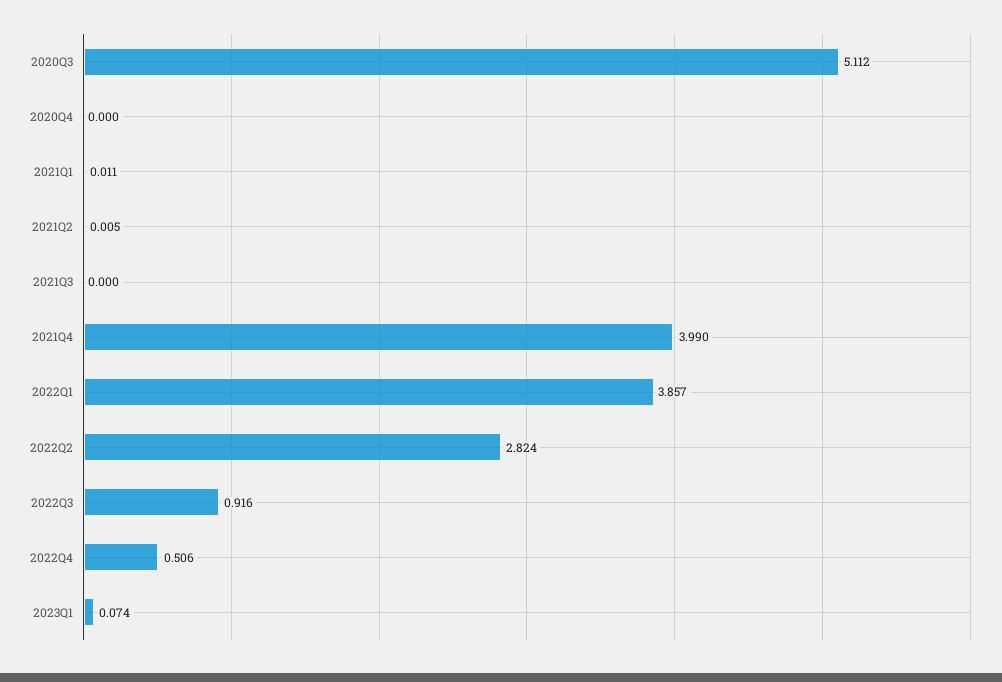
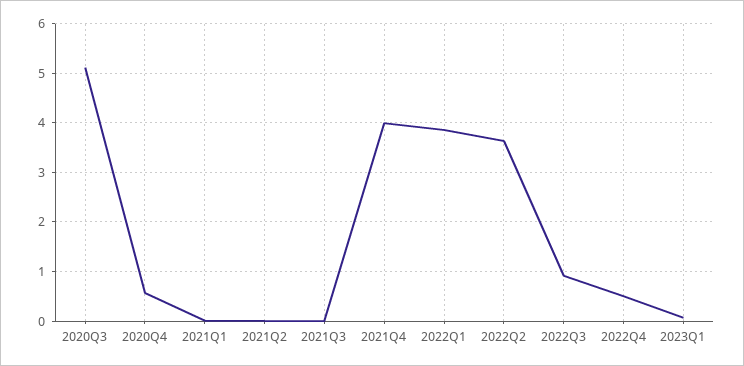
  {
    "2020Q3": 5.112,
-   "2020Q4": 0,
+   "2020Q4": 0.6,
    "2021Q1": 0.011,
    "2021Q2": 0.005,
    "2021Q3": 0,
    "2021Q4": 3.99,
    "2022Q1": 3.857,
-   "2022Q2": 2.824,
+   "2022Q2": 3.6,
    "2022Q3": 0.916,
    "2022Q4": 0.506,
    "2023Q1": 0.074
  }

